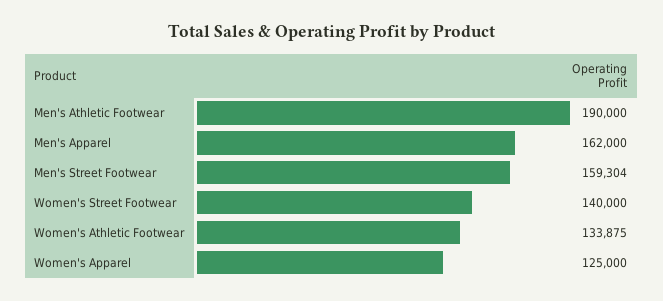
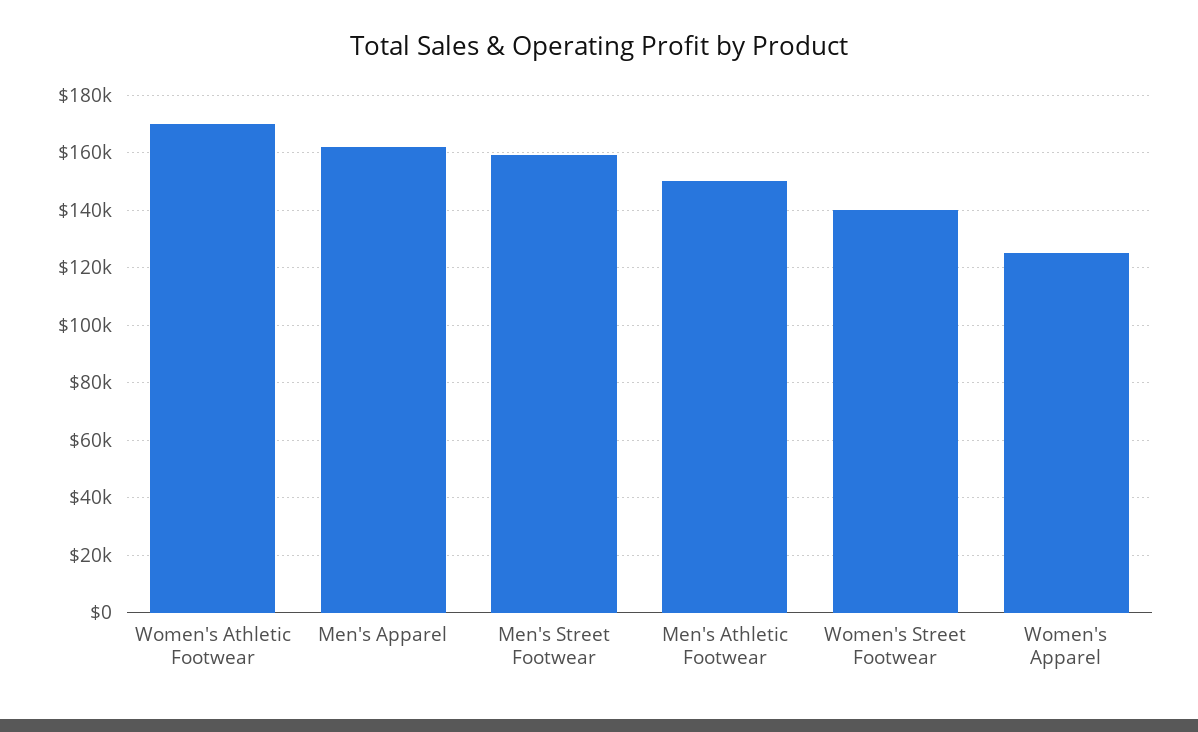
  {
-   "Men's Athletic Footwear": 190000,
+   "Men's Athletic Footwear": 150000,
    "Men's Apparel": 162000,
    "Men's Street Footwear": 159304,
    "Women's Street Footwear": 140000,
-   "Women's Athletic Footwear": 133875,
+   "Women's Athletic Footwear": 170000,
    "Women's Apparel": 125000
  }

